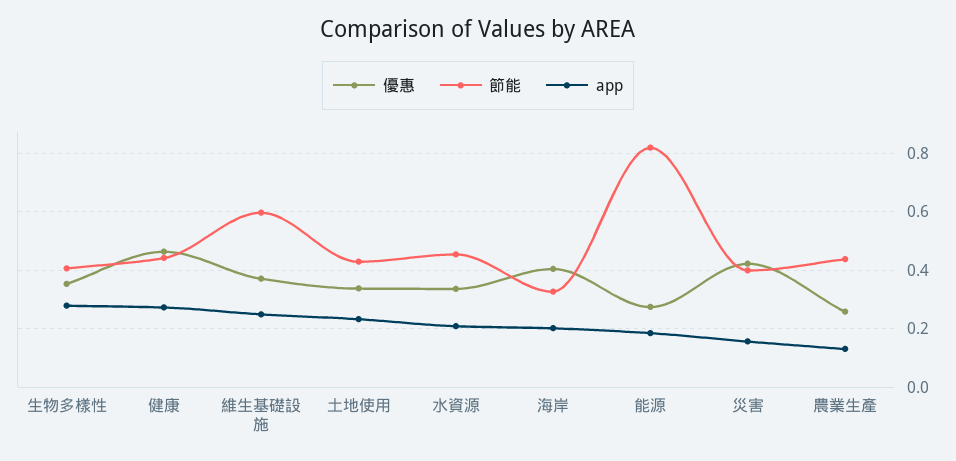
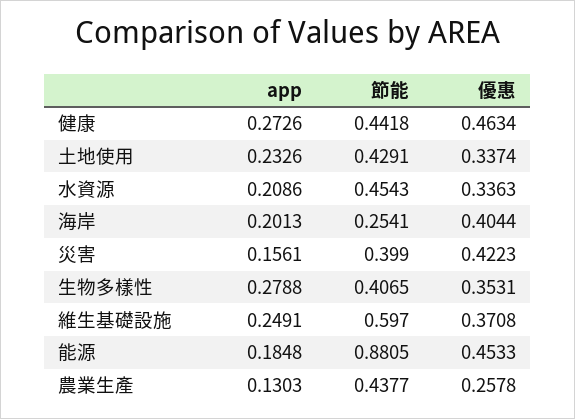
  {
    "優惠": {
      "生物多樣性": 0.3531,
      "健康": 0.4634,
      "維生基礎設施": 0.3708,
      "土地使用": 0.3374,
      "水資源": 0.3363,
      "海岸": 0.4044,
-     "能源": 0.275,
+     "能源": 0.4533,
      "災害": 0.4223,
      "農業生產": 0.2578
    },
    "節能": {
      "生物多樣性": 0.4065,
      "健康": 0.4418,
      "維生基礎設施": 0.597,
      "土地使用": 0.4291,
      "水資源": 0.4543,
-     "海岸": 0.325,
+     "海岸": 0.2541,
-     "能源": 0.825,
+     "能源": 0.8805,
      "災害": 0.399,
      "農業生產": 0.4377
    },
    "app": {
      "生物多樣性": 0.2788,
      "健康": 0.2726,
      "維生基礎設施": 0.2491,
      "土地使用": 0.2326,
      "水資源": 0.2086,
      "海岸": 0.2013,
      "能源": 0.1848,
      "災害": 0.1561,
      "農業生產": 0.1303
    }
  }

